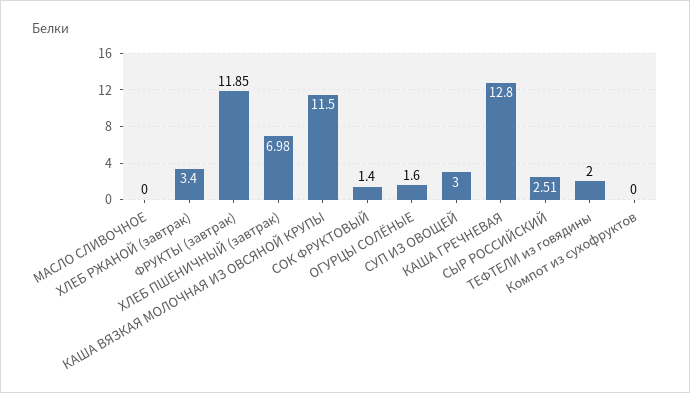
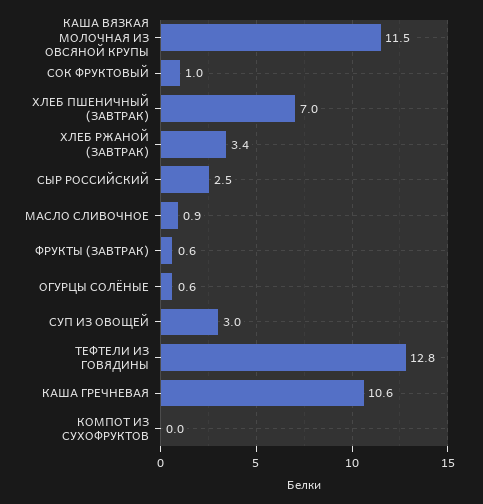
  {
-   "МАСЛО СЛИВОЧНОЕ": 0,
+   "МАСЛО СЛИВОЧНОЕ": 0.9,
    "ХЛЕБ РЖАНОЙ (завтрак)": 3.4,
-   "ФРУКТЫ (завтрак)": 11.85,
+   "ФРУКТЫ (завтрак)": 0.6,
    "ХЛЕБ ПШЕНИЧНЫЙ (завтрак)": 6.98,
    "КАША ВЯЗКАЯ МОЛОЧНАЯ ИЗ ОВСЯНОЙ КРУПЫ": 11.5,
-   "СОК ФРУКТОВЫЙ": 1.4,
+   "СОК ФРУКТОВЫЙ": 1,
-   "ОГУРЦЫ СОЛЁНЫЕ": 1.6,
+   "ОГУРЦЫ СОЛЁНЫЕ": 0.6,
    "СУП ИЗ ОВОЩЕЙ": 3,
-   "КАША ГРЕЧНЕВАЯ": 12.8,
+   "КАША ГРЕЧНЕВАЯ": 10.6,
    "СЫР РОССИЙСКИЙ": 2.51,
-   "ТЕФТЕЛИ из говядины": 2,
+   "ТЕФТЕЛИ из говядины": 12.8,
    "Компот из сухофруктов": 0
  }

